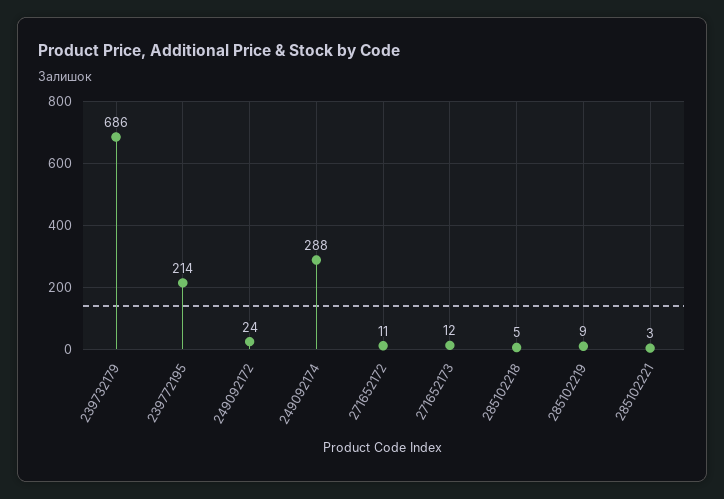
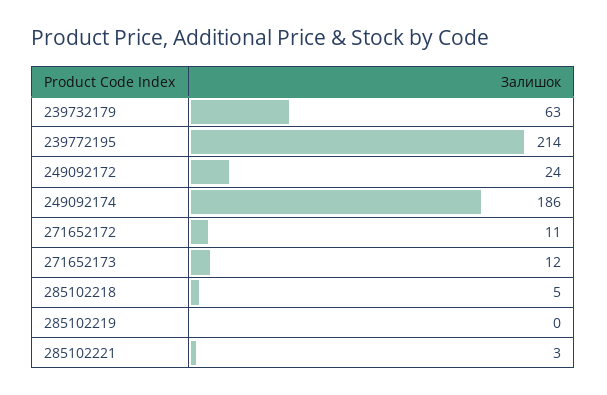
  {
-   "239732179": 686,
+   "239732179": 63,
    "239772195": 214,
    "249092172": 24,
-   "249092174": 288,
+   "249092174": 186,
    "271652172": 11,
    "271652173": 12,
    "285102218": 5,
-   "285102219": 9,
+   "285102219": 0,
    "285102221": 3
  }

